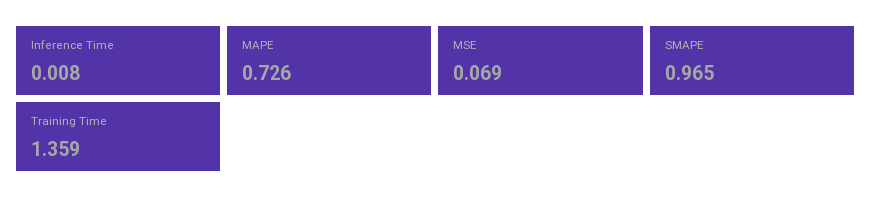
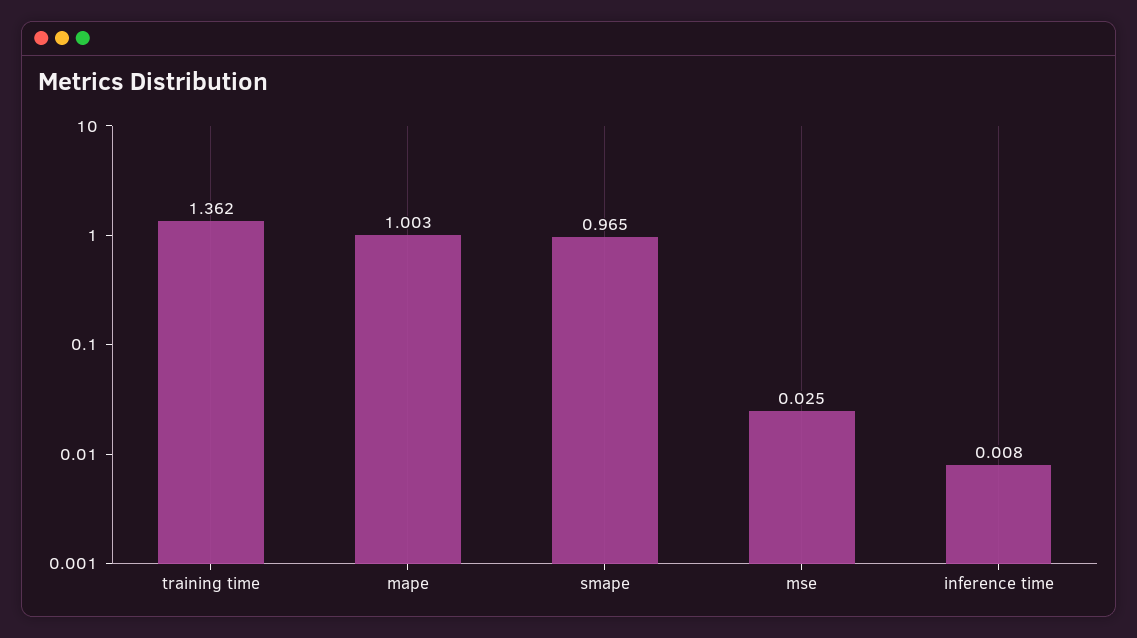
  {
    "Inference Time": 0.008,
-   "MAPE": 0.726,
+   "MAPE": 1.003,
-   "MSE": 0.069,
+   "MSE": 0.025,
    "SMAPE": 0.965,
-   "Training Time": 1.359
+   "Training Time": 1.362
  }

